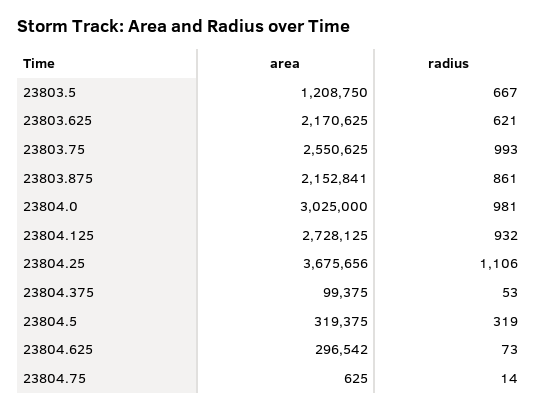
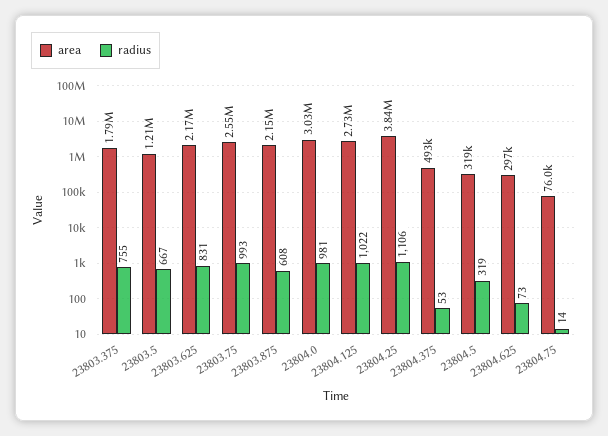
  {
    "area": {
      "23803.5": 1208750,
      "23803.625": 2170625,
      "23803.75": 2550625,
      "23803.875": 2152841,
      "23804.0": 3025000,
      "23804.125": 2728125,
-     "23804.25": 3675656,
+     "23804.25": 3840000,
-     "23804.375": 99375,
+     "23804.375": 493000,
      "23804.5": 319375,
      "23804.625": 296542,
-     "23804.75": 625
+     "23804.75": 76000,
+     "23803.375": 1790000
    },
    "radius": {
      "23803.5": 667,
-     "23803.625": 621,
+     "23803.625": 831,
      "23803.75": 993,
-     "23803.875": 861,
+     "23803.875": 608,
      "23804.0": 981,
-     "23804.125": 932,
+     "23804.125": 1022,
      "23804.25": 1106,
      "23804.375": 53,
      "23804.5": 319,
      "23804.625": 73,
-     "23804.75": 14
+     "23804.75": 14,
+     "23803.375": 755
    }
  }

